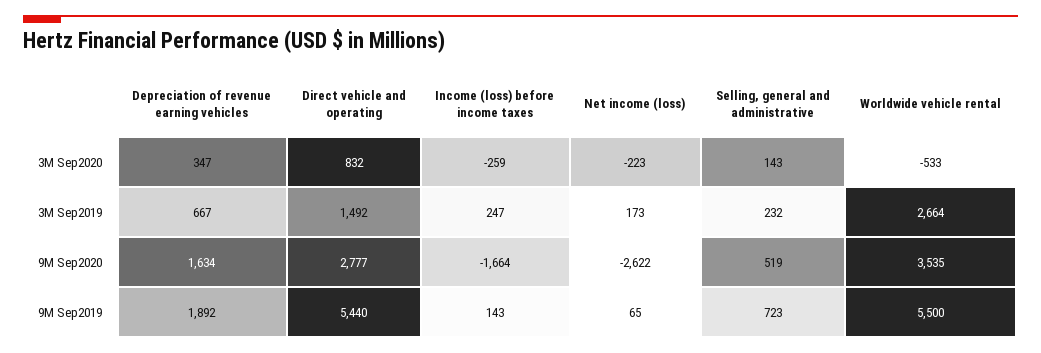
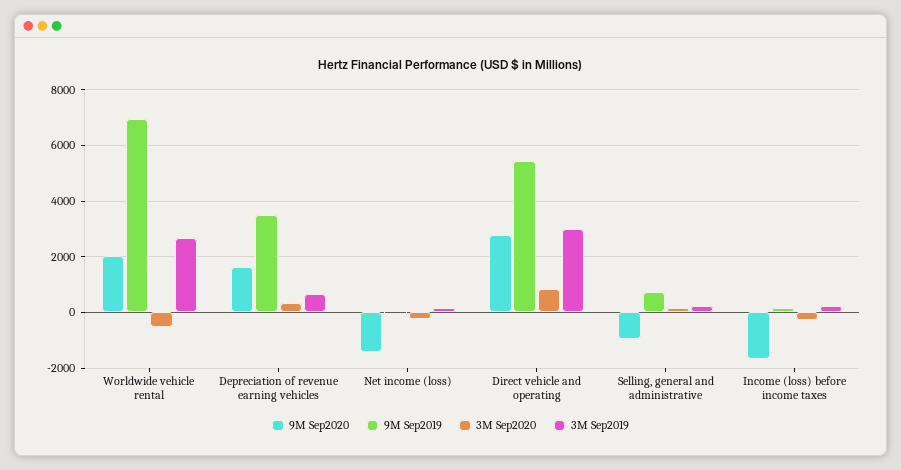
  {
    "3M Sep2020": {
      "Depreciation of revenue earning vehicles": 347,
      "Direct vehicle and operating": 832,
      "Income (loss) before income taxes": -259,
      "Net income (loss)": -223,
      "Selling, general and administrative": 143,
      "Worldwide vehicle rental": -533
    },
    "3M Sep2019": {
      "Depreciation of revenue earning vehicles": 667,
-     "Direct vehicle and operating": 1492,
+     "Direct vehicle and operating": 3000,
      "Income (loss) before income taxes": 247,
      "Net income (loss)": 173,
      "Selling, general and administrative": 232,
      "Worldwide vehicle rental": 2664
    },
    "9M Sep2020": {
      "Depreciation of revenue earning vehicles": 1634,
      "Direct vehicle and operating": 2777,
      "Income (loss) before income taxes": -1664,
-     "Net income (loss)": -2622,
+     "Net income (loss)": -1500,
-     "Selling, general and administrative": 519,
+     "Selling, general and administrative": -1000,
-     "Worldwide vehicle rental": 3535
+     "Worldwide vehicle rental": 2000
    },
    "9M Sep2019": {
-     "Depreciation of revenue earning vehicles": 1892,
+     "Depreciation of revenue earning vehicles": 3500,
      "Direct vehicle and operating": 5440,
      "Income (loss) before income taxes": 143,
      "Net income (loss)": 65,
      "Selling, general and administrative": 723,
-     "Worldwide vehicle rental": 5500
+     "Worldwide vehicle rental": 7000
    }
  }

